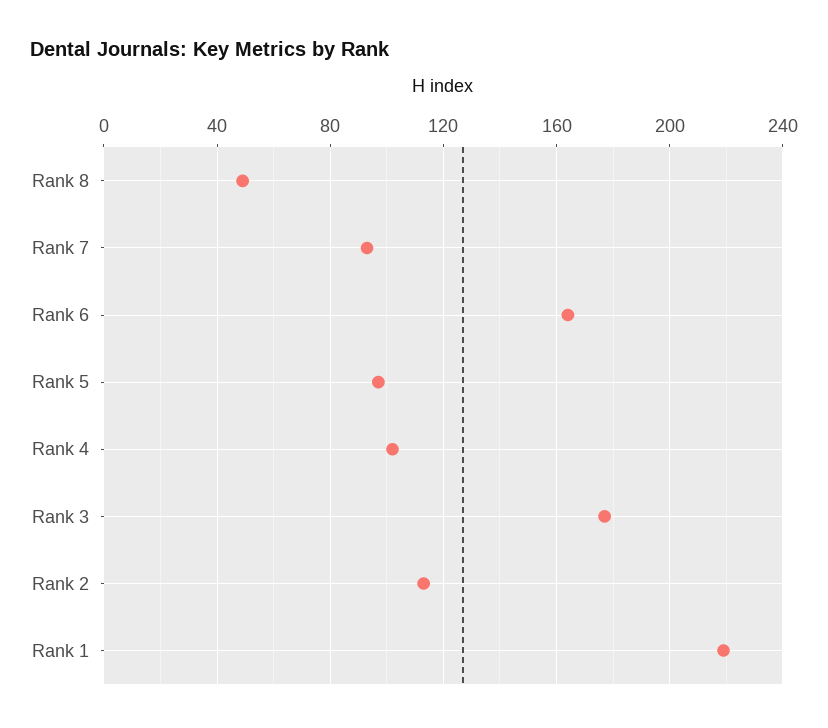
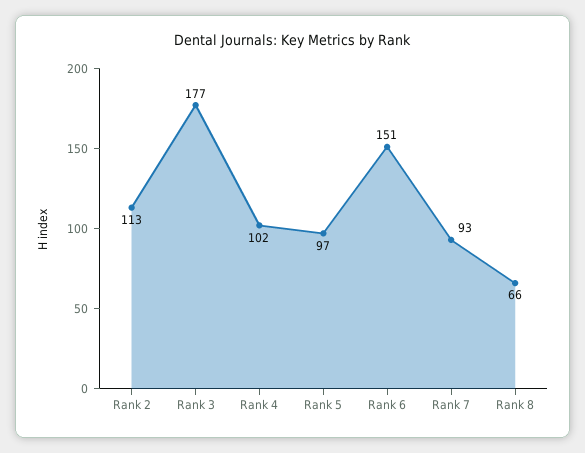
  {
-   "Rank 8": 50,
+   "Rank 8": 66,
    "Rank 7": 93,
-   "Rank 6": 165,
+   "Rank 6": 151,
    "Rank 5": 97,
    "Rank 4": 102,
    "Rank 3": 177,
-   "Rank 2": 113,
+   "Rank 2": 113
-   "Rank 1": 220
  }

